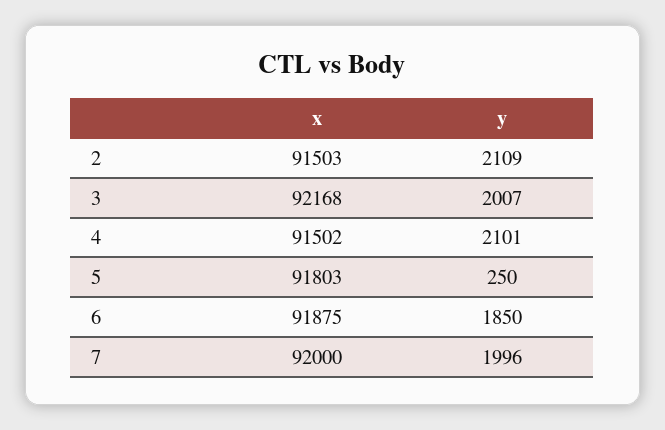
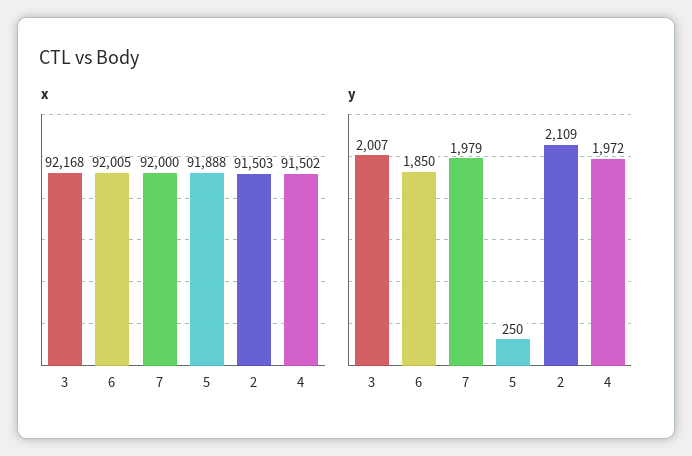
  {
    "x": {
      "2": 91503,
      "3": 92168,
      "4": 91502,
-     "5": 91803,
+     "5": 91888,
-     "6": 91875,
+     "6": 92005,
      "7": 92000
    },
    "y": {
      "2": 2109,
      "3": 2007,
-     "4": 2101,
+     "4": 1972,
      "5": 250,
      "6": 1850,
-     "7": 1996
+     "7": 1979
    }
  }

